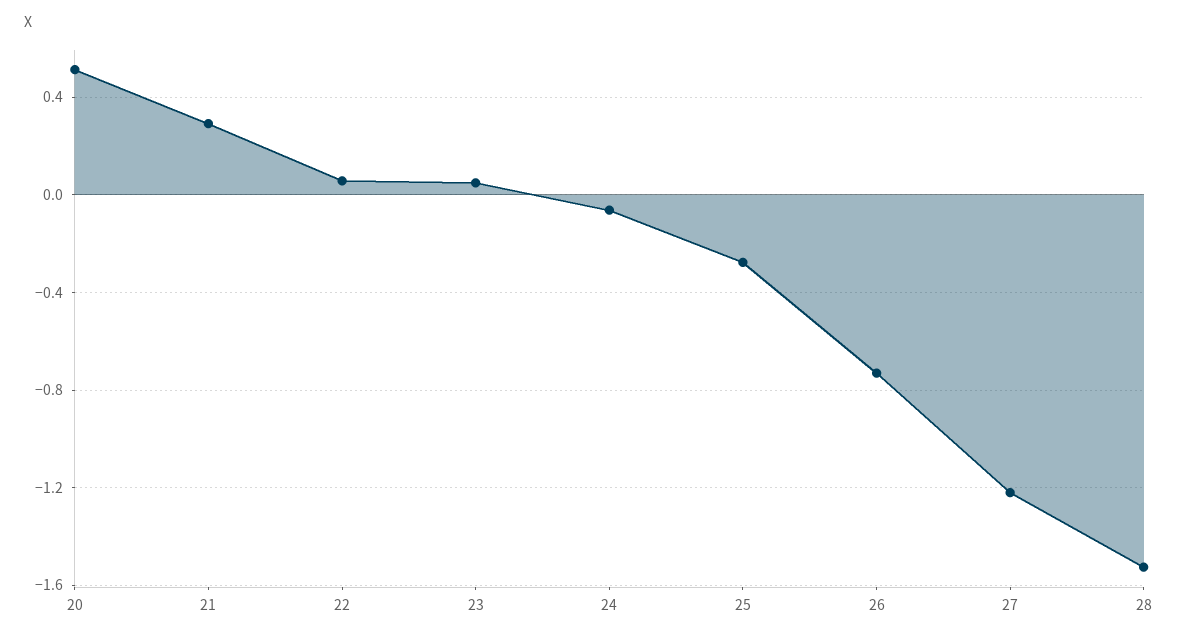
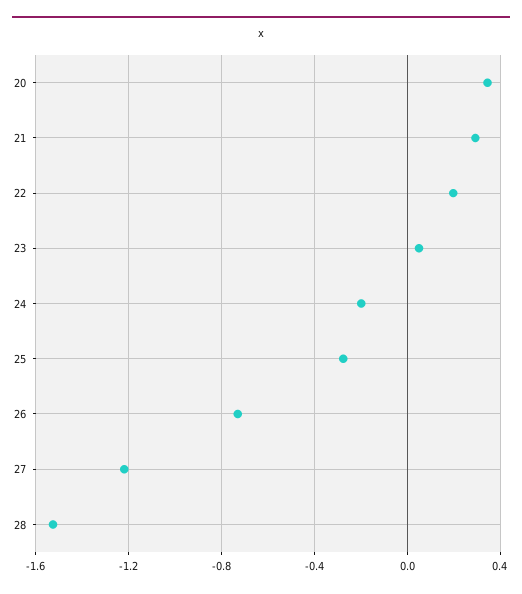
  {
-   "20": 0.5,
+   "20": 0.35,
    "21": 0.3,
-   "22": 0.05,
+   "22": 0.2,
    "23": 0.05,
-   "24": -0.05,
+   "24": -0.2,
    "25": -0.3,
    "26": -0.75,
    "27": -1.2,
    "28": -1.55
  }

